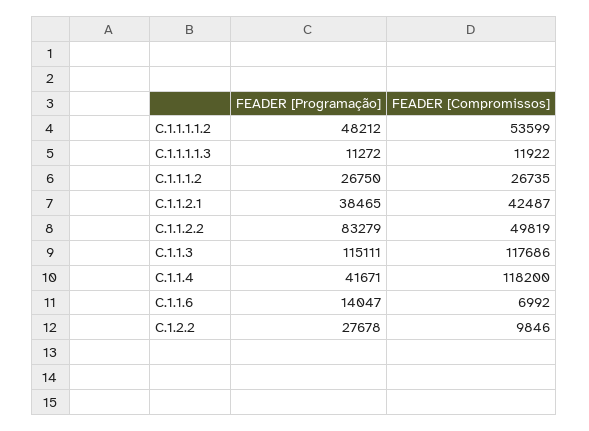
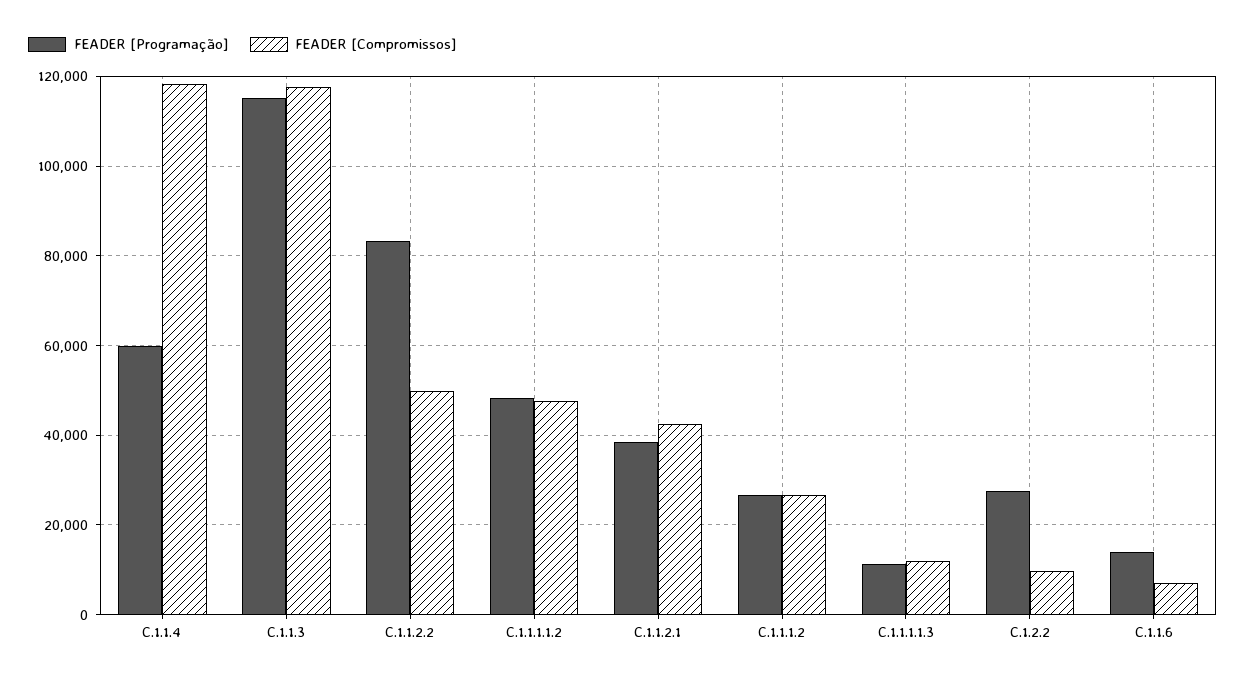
  {
    "FEADER [Programação]": {
      "C.1.1.1.1.2": 48212,
      "C.1.1.1.1.3": 11272,
      "C.1.1.1.2": 26750,
      "C.1.1.2.1": 38465,
      "C.1.1.2.2": 83279,
      "C.1.1.3": 115111,
-     "C.1.1.4": 41671,
+     "C.1.1.4": 60000,
      "C.1.1.6": 14047,
      "C.1.2.2": 27678
    },
    "FEADER [Compromissos]": {
-     "C.1.1.1.1.2": 53599,
+     "C.1.1.1.1.2": 48000,
      "C.1.1.1.1.3": 11922,
      "C.1.1.1.2": 26735,
      "C.1.1.2.1": 42487,
      "C.1.1.2.2": 49819,
      "C.1.1.3": 117686,
      "C.1.1.4": 118200,
      "C.1.1.6": 6992,
      "C.1.2.2": 9846
    }
  }

